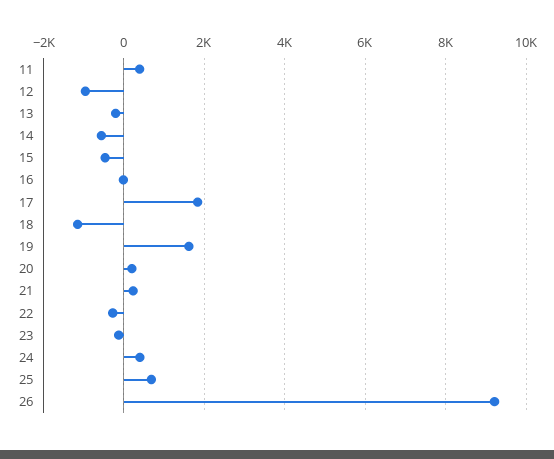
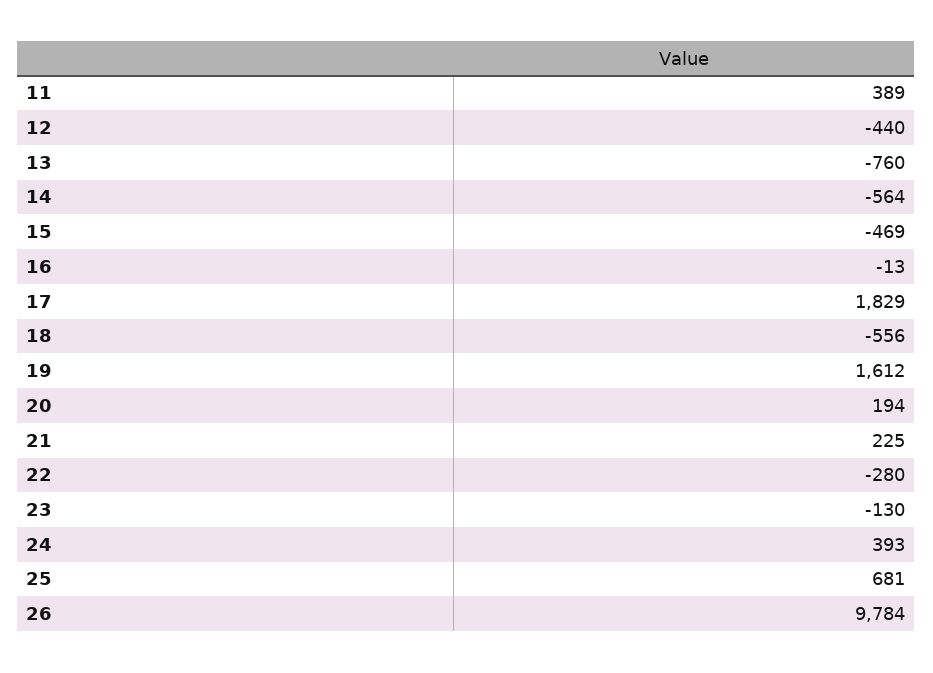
  {
    "11": 389,
-   "12": -1000,
+   "12": -440,
-   "13": -200,
+   "13": -760,
    "14": -564,
    "15": -469,
    "16": -13,
    "17": 1829,
-   "18": -1200,
+   "18": -556,
    "19": 1612,
    "20": 194,
    "21": 225,
    "22": -280,
    "23": -130,
    "24": 393,
    "25": 681,
-   "26": 9200
+   "26": 9784
  }

